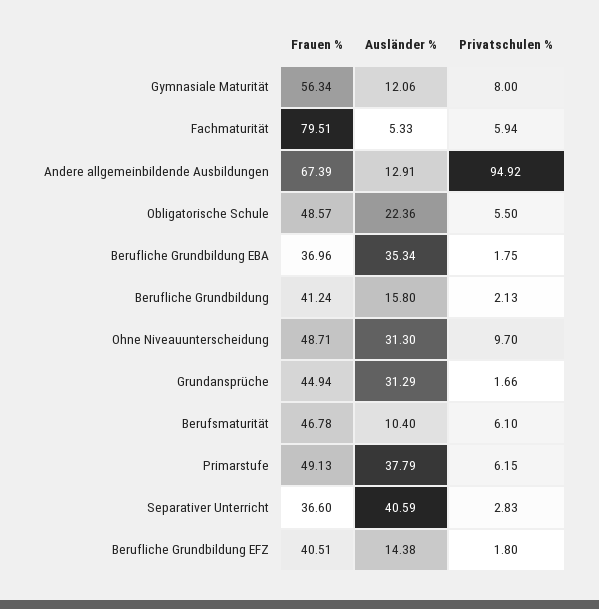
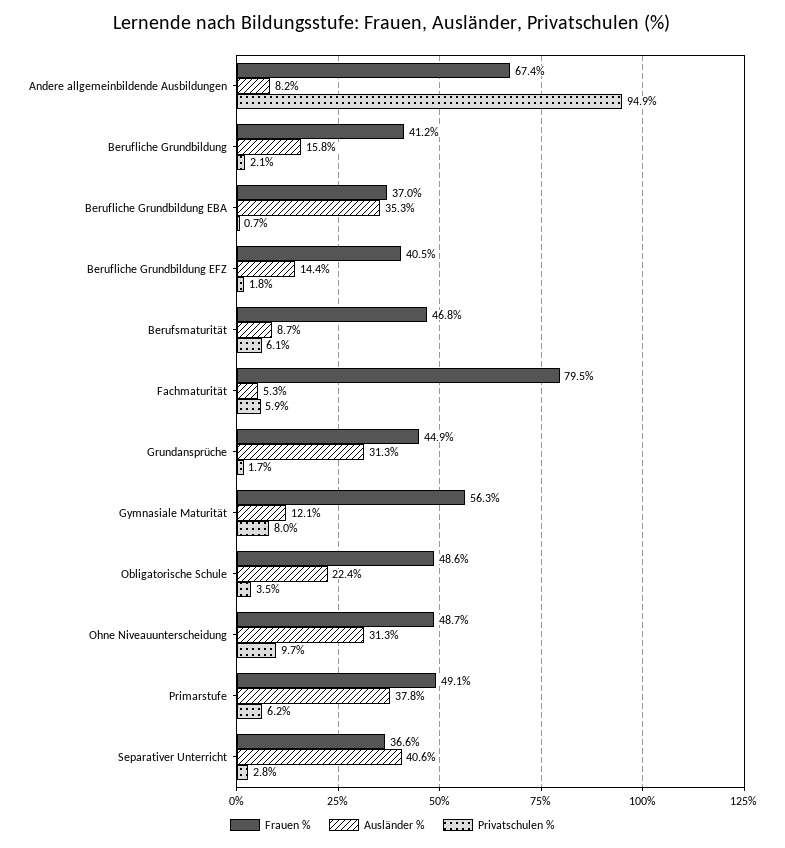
  {
    "Frauen %": {
      "Gymnasiale Maturität": 56.34,
      "Fachmaturität": 79.51,
      "Andere allgemeinbildende Ausbildungen": 67.39,
      "Obligatorische Schule": 48.57,
      "Berufliche Grundbildung EBA": 36.96,
      "Berufliche Grundbildung": 41.24,
      "Ohne Niveauunterscheidung": 48.71,
      "Grundansprüche": 44.94,
      "Berufsmaturität": 46.78,
      "Primarstufe": 49.13,
      "Separativer Unterricht": 36.6,
      "Berufliche Grundbildung EFZ": 40.51
    },
    "Ausländer %": {
      "Gymnasiale Maturität": 12.06,
      "Fachmaturität": 5.33,
-     "Andere allgemeinbildende Ausbildungen": 12.91,
+     "Andere allgemeinbildende Ausbildungen": 8.2,
      "Obligatorische Schule": 22.36,
      "Berufliche Grundbildung EBA": 35.34,
      "Berufliche Grundbildung": 15.8,
      "Ohne Niveauunterscheidung": 31.3,
      "Grundansprüche": 31.29,
-     "Berufsmaturität": 10.4,
+     "Berufsmaturität": 8.7,
      "Primarstufe": 37.79,
      "Separativer Unterricht": 40.59,
      "Berufliche Grundbildung EFZ": 14.38
    },
    "Privatschulen %": {
      "Gymnasiale Maturität": 8,
      "Fachmaturität": 5.94,
      "Andere allgemeinbildende Ausbildungen": 94.92,
-     "Obligatorische Schule": 5.5,
+     "Obligatorische Schule": 3.5,
-     "Berufliche Grundbildung EBA": 1.75,
+     "Berufliche Grundbildung EBA": 0.7,
      "Berufliche Grundbildung": 2.13,
      "Ohne Niveauunterscheidung": 9.7,
      "Grundansprüche": 1.66,
      "Berufsmaturität": 6.1,
      "Primarstufe": 6.15,
      "Separativer Unterricht": 2.83,
      "Berufliche Grundbildung EFZ": 1.8
    }
  }

